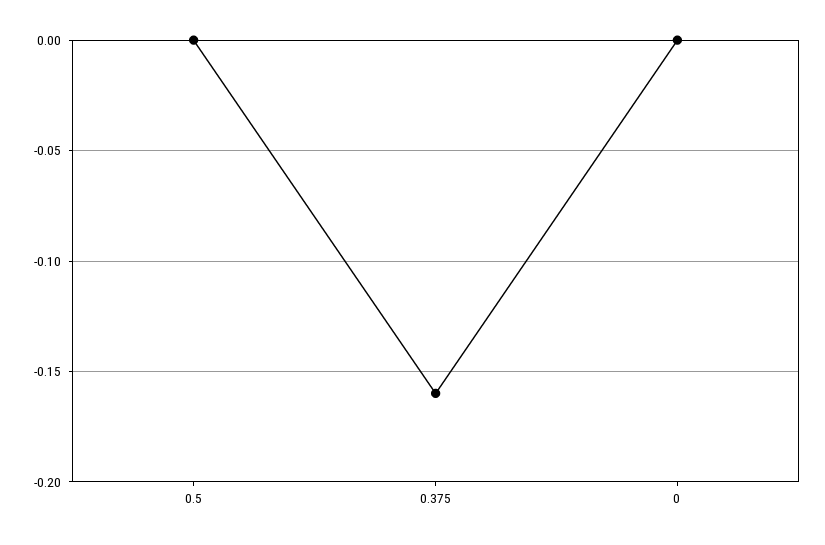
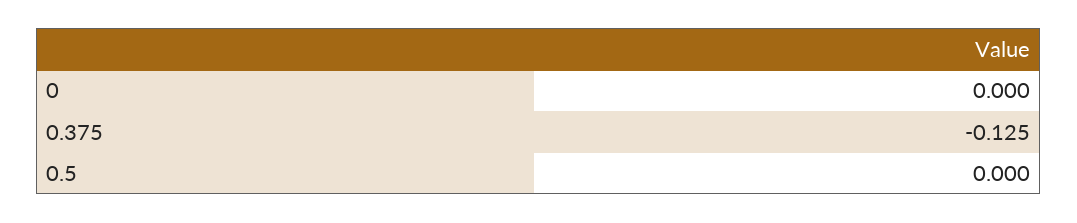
  {
    "0.5": 0,
-   "0.375": -0.16,
+   "0.375": -0.125,
    "0": 0
  }

